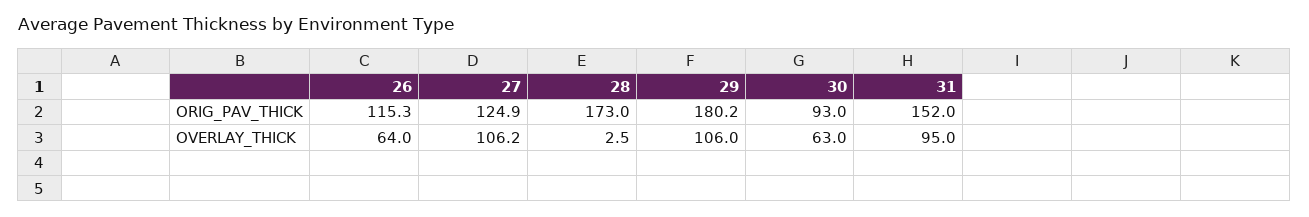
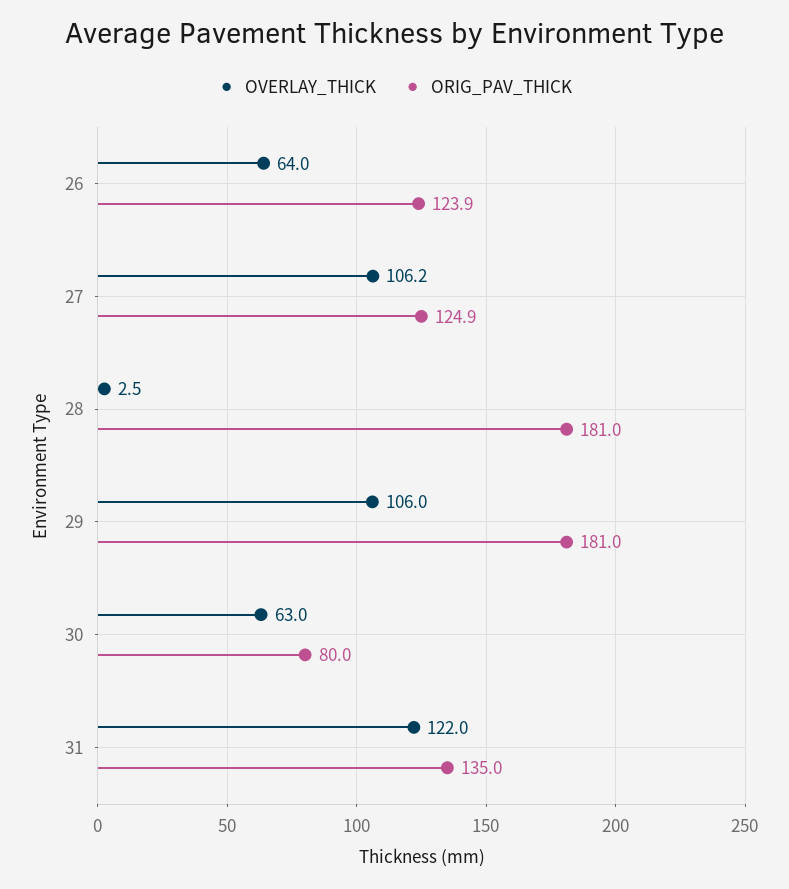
  {
    "ORIG_PAV_THICK": {
-     "26": 115.3,
+     "26": 123.9,
      "27": 124.9,
-     "28": 173,
+     "28": 181,
-     "29": 180.2,
+     "29": 181,
-     "30": 93,
+     "30": 80,
-     "31": 152
+     "31": 135
    },
    "OVERLAY_THICK": {
      "26": 64,
      "27": 106.2,
      "28": 2.5,
      "29": 106,
      "30": 63,
-     "31": 95
+     "31": 122
    }
  }

